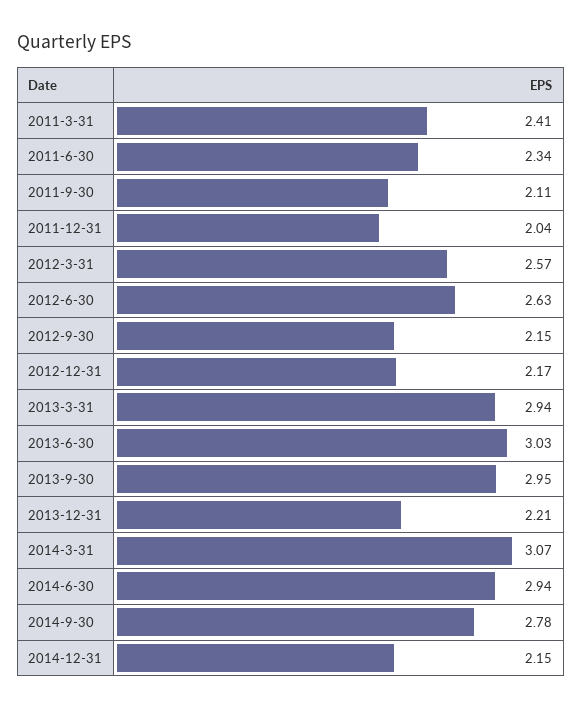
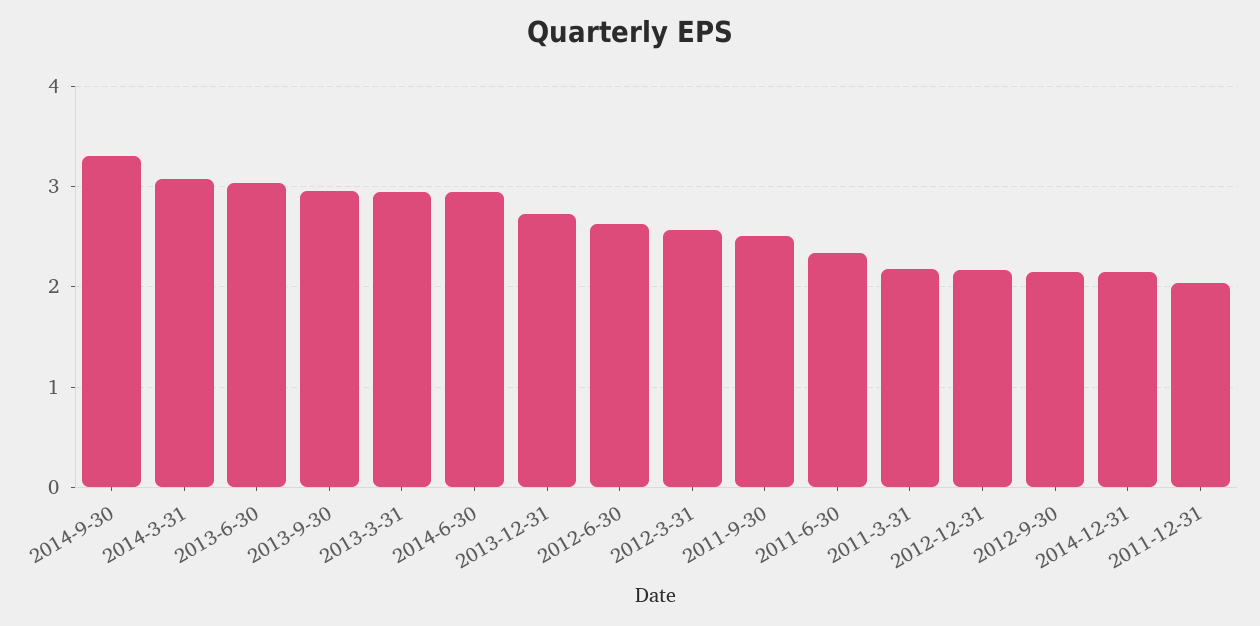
  {
-   "2011-3-31": 2.41,
+   "2011-3-31": 2.2,
    "2011-6-30": 2.34,
-   "2011-9-30": 2.11,
+   "2011-9-30": 2.5,
    "2011-12-31": 2.04,
    "2012-3-31": 2.57,
    "2012-6-30": 2.63,
    "2012-9-30": 2.15,
    "2012-12-31": 2.17,
    "2013-3-31": 2.94,
    "2013-6-30": 3.03,
    "2013-9-30": 2.95,
-   "2013-12-31": 2.21,
+   "2013-12-31": 2.7,
    "2014-3-31": 3.07,
    "2014-6-30": 2.94,
-   "2014-9-30": 2.78,
+   "2014-9-30": 3.3,
    "2014-12-31": 2.15
  }

